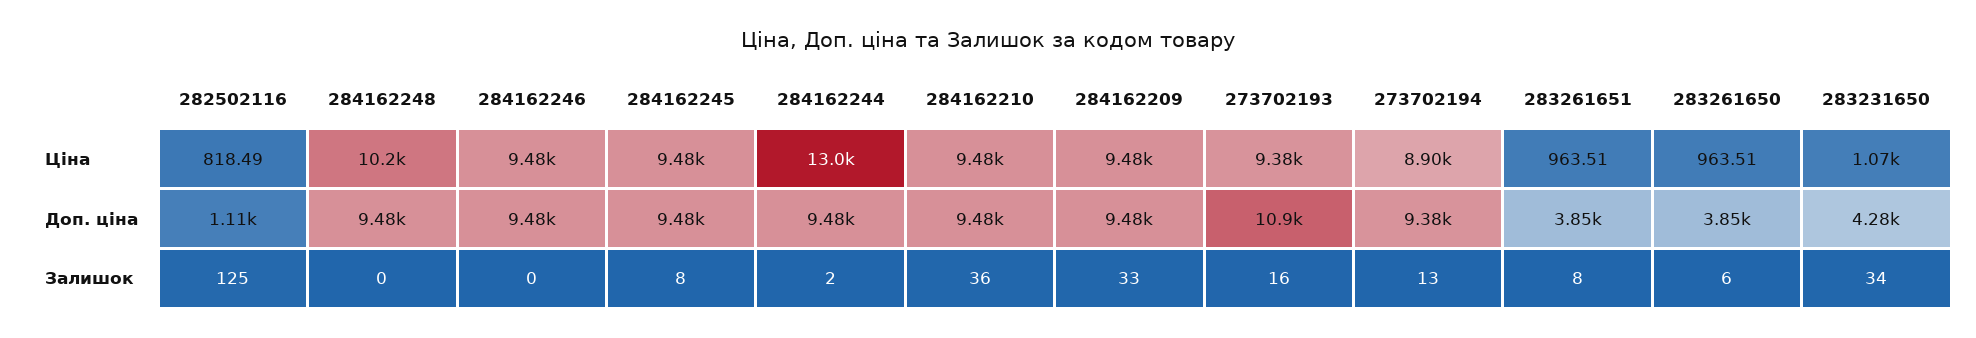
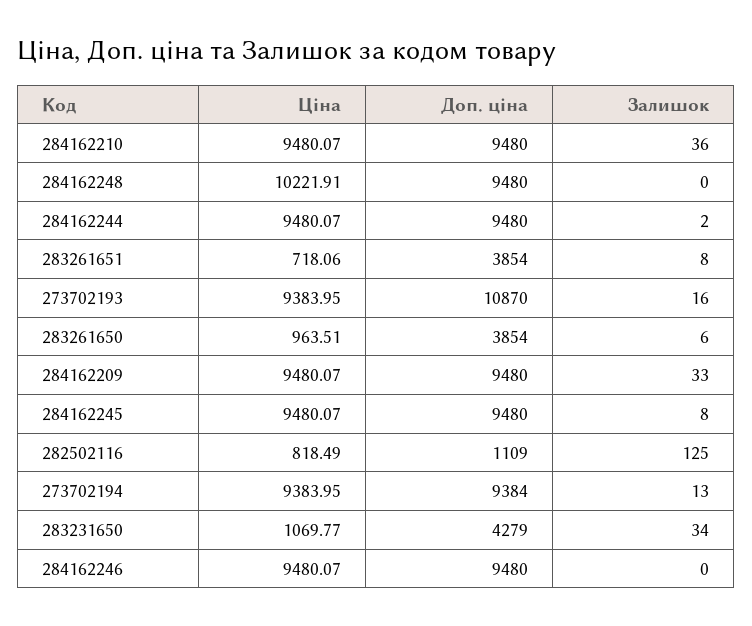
  {
    "282502116": {
      "Ціна": 818.49,
      "Доп. ціна": 1109,
      "Залишок": 125
    },
    "284162248": {
      "Ціна": 10221.91,
      "Доп. ціна": 9480,
      "Залишок": 0
    },
    "284162246": {
      "Ціна": 9480.07,
      "Доп. ціна": 9480,
      "Залишок": 0
    },
    "284162245": {
      "Ціна": 9480.07,
      "Доп. ціна": 9480,
      "Залишок": 8
    },
    "284162244": {
-     "Ціна": 13000,
+     "Ціна": 9480.07,
      "Доп. ціна": 9480,
      "Залишок": 2
    },
    "284162210": {
      "Ціна": 9480.07,
      "Доп. ціна": 9480,
      "Залишок": 36
    },
    "284162209": {
      "Ціна": 9480.07,
      "Доп. ціна": 9480,
      "Залишок": 33
    },
    "273702193": {
      "Ціна": 9383.95,
      "Доп. ціна": 10870,
      "Залишок": 16
    },
    "273702194": {
-     "Ціна": 8900,
+     "Ціна": 9383.95,
      "Доп. ціна": 9384,
      "Залишок": 13
    },
    "283261651": {
-     "Ціна": 963.51,
+     "Ціна": 718.06,
      "Доп. ціна": 3854,
      "Залишок": 8
    },
    "283261650": {
      "Ціна": 963.51,
      "Доп. ціна": 3854,
      "Залишок": 6
    },
    "283231650": {
      "Ціна": 1069.77,
      "Доп. ціна": 4279,
      "Залишок": 34
    }
  }

